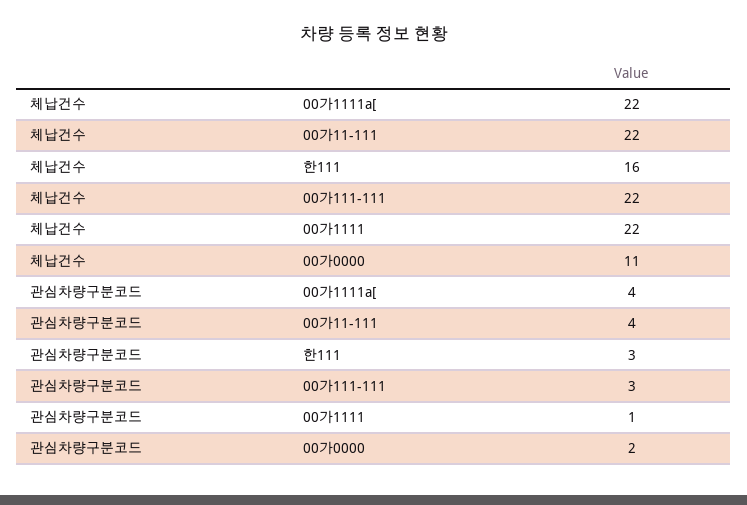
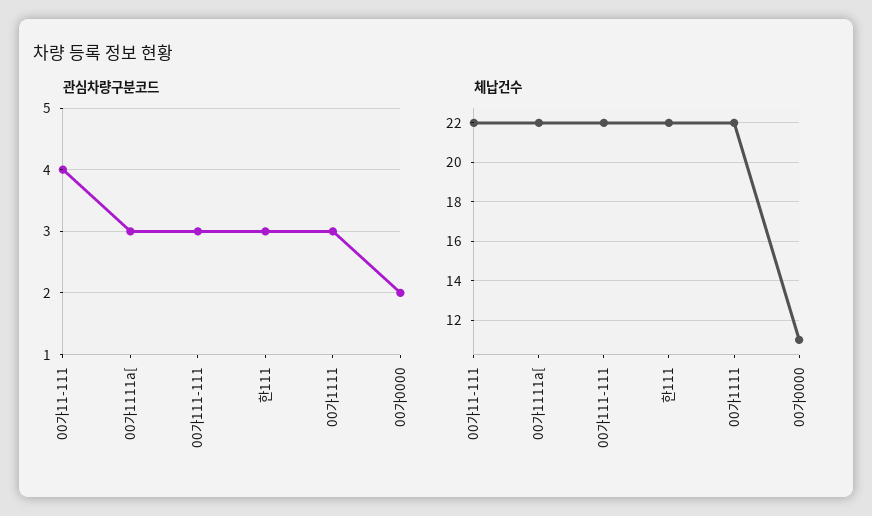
  {
    "체납건수": {
      "00가1111a[": 22,
      "00가11-111": 22,
-     "한111": 16,
+     "한111": 22,
      "00가111-111": 22,
      "00가1111": 22,
      "00가0000": 11
    },
    "관심차량구분코드": {
-     "00가1111a[": 4,
+     "00가1111a[": 3,
      "00가11-111": 4,
      "한111": 3,
      "00가111-111": 3,
-     "00가1111": 1,
+     "00가1111": 3,
      "00가0000": 2
    }
  }

